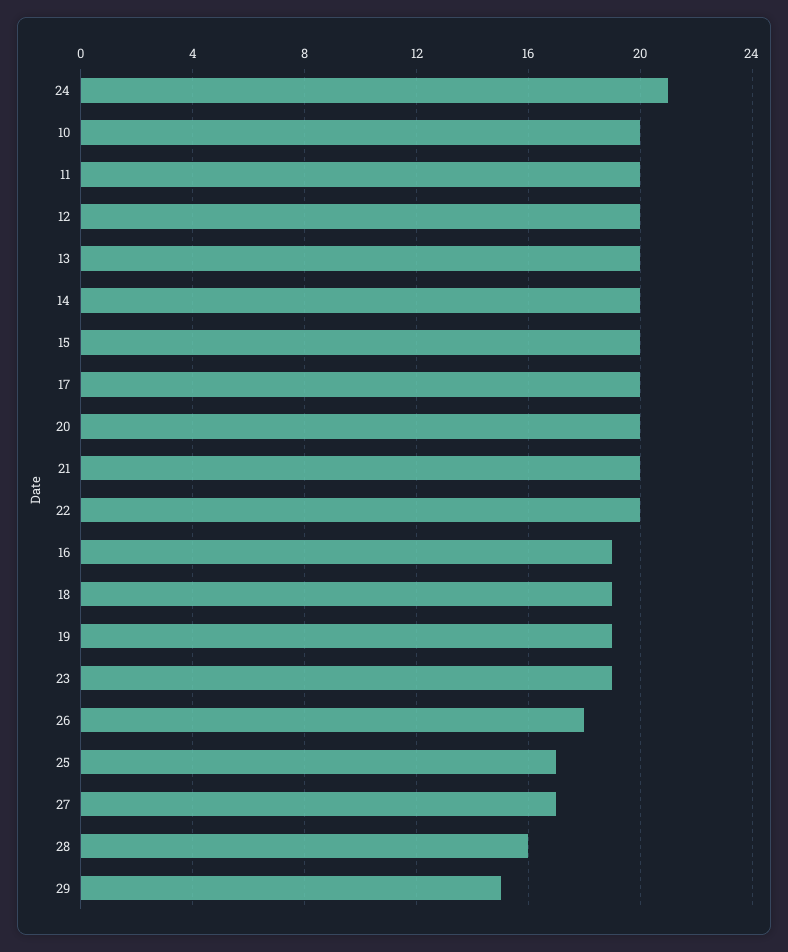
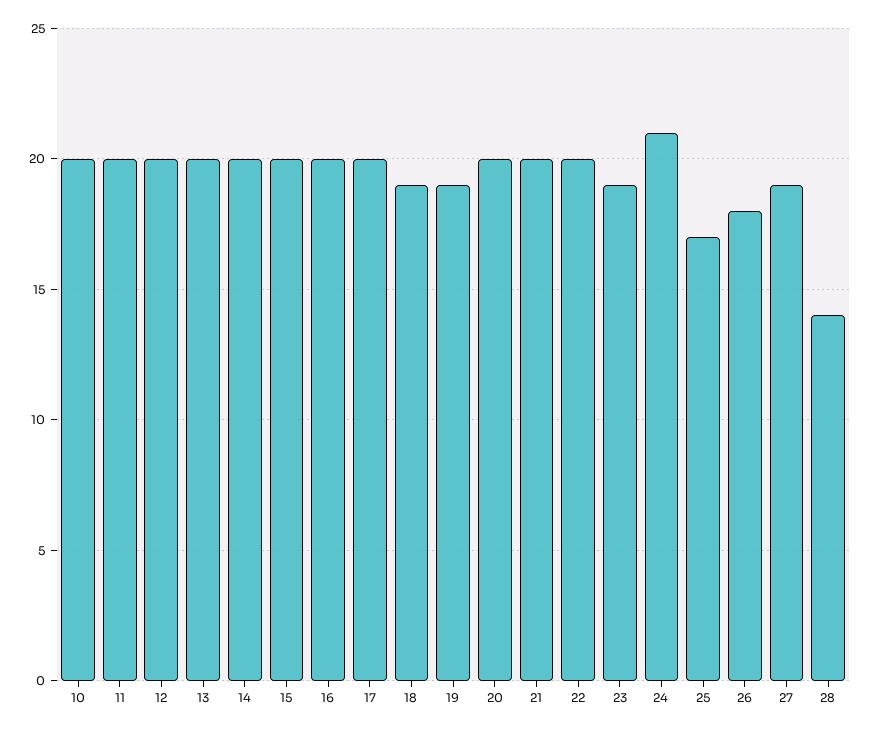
  {
    "24": 21,
    "10": 20,
    "11": 20,
    "12": 20,
    "13": 20,
    "14": 20,
    "15": 20,
    "17": 20,
    "20": 20,
    "21": 20,
    "22": 20,
-   "16": 19,
+   "16": 20,
    "18": 19,
    "19": 19,
    "23": 19,
    "26": 18,
    "25": 17,
-   "27": 17,
+   "27": 19,
-   "28": 16,
+   "28": 14
-   "29": 15
  }

